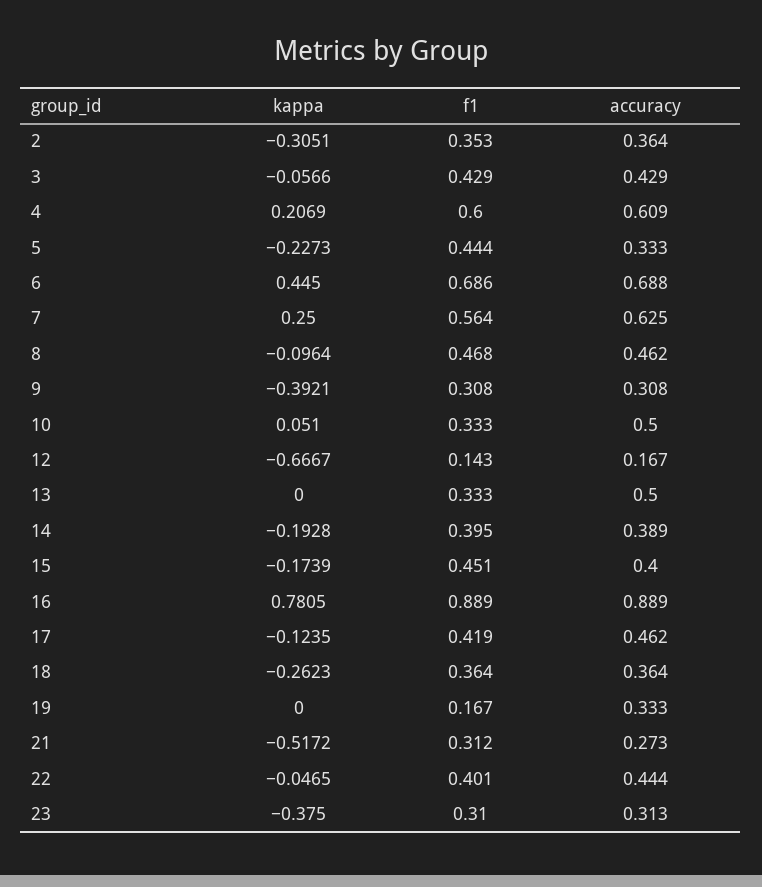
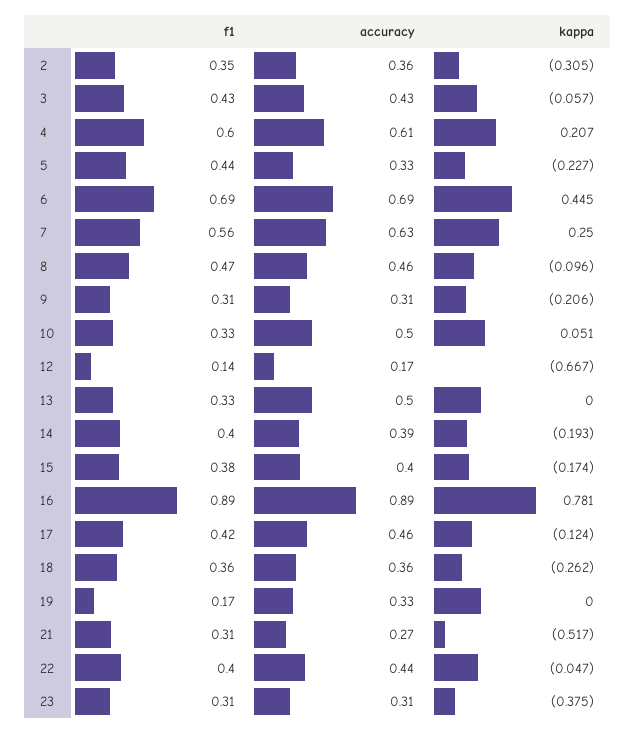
  {
    "kappa": {
      "2": -0.3051,
      "3": -0.0566,
      "4": 0.2069,
      "5": -0.2273,
      "6": 0.445,
      "7": 0.25,
      "8": -0.0964,
-     "9": -0.3921,
+     "9": -0.206,
      "10": 0.051,
      "12": -0.6667,
      "13": 0,
      "14": -0.1928,
      "15": -0.1739,
      "16": 0.7805,
      "17": -0.1235,
      "18": -0.2623,
      "19": 0,
      "21": -0.5172,
      "22": -0.0465,
      "23": -0.375
    },
    "f1": {
      "2": 0.353,
      "3": 0.429,
      "4": 0.6,
      "5": 0.444,
      "6": 0.686,
      "7": 0.564,
      "8": 0.468,
      "9": 0.308,
      "10": 0.333,
      "12": 0.143,
      "13": 0.333,
      "14": 0.395,
-     "15": 0.451,
+     "15": 0.38,
      "16": 0.889,
      "17": 0.419,
      "18": 0.364,
      "19": 0.167,
      "21": 0.312,
      "22": 0.401,
      "23": 0.31
    },
    "accuracy": {
      "2": 0.364,
      "3": 0.429,
      "4": 0.609,
      "5": 0.333,
      "6": 0.688,
      "7": 0.625,
      "8": 0.462,
      "9": 0.308,
      "10": 0.5,
      "12": 0.167,
      "13": 0.5,
      "14": 0.389,
      "15": 0.4,
      "16": 0.889,
      "17": 0.462,
      "18": 0.364,
      "19": 0.333,
      "21": 0.273,
      "22": 0.444,
      "23": 0.313
    }
  }

